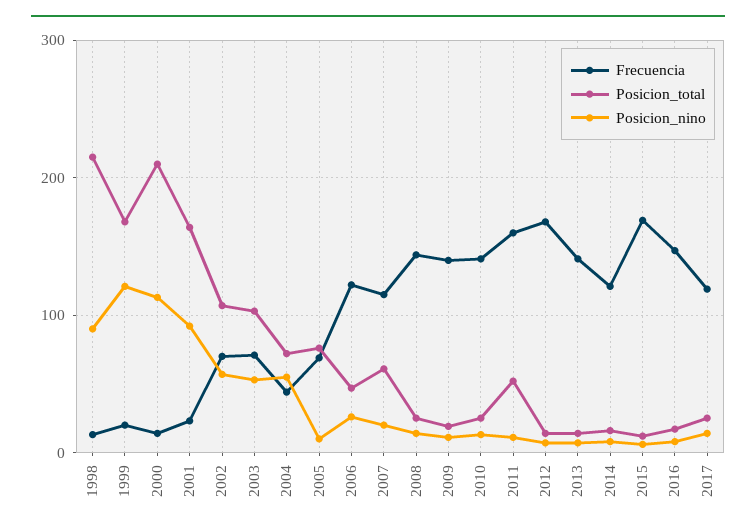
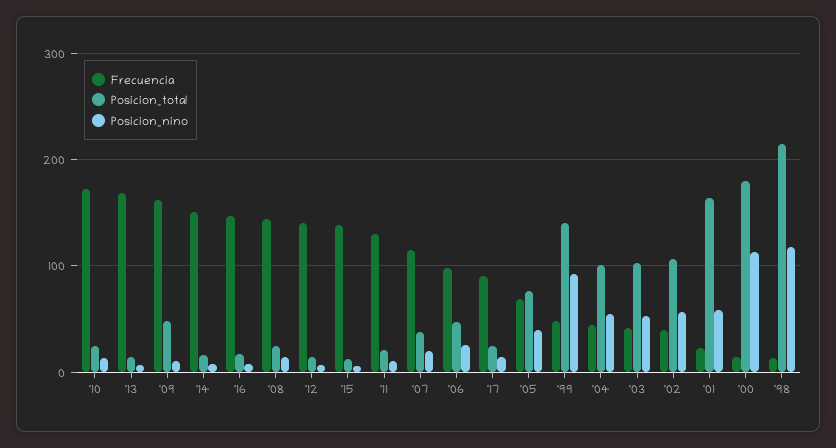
  {
    "Frecuencia": {
      "1998": 10,
-     "1999": 20,
+     "1999": 50,
      "2000": 10,
      "2001": 20,
-     "2002": 70,
+     "2002": 40,
-     "2003": 70,
+     "2003": 40,
      "2004": 40,
      "2005": 70,
-     "2006": 120,
+     "2006": 100,
      "2007": 120,
      "2008": 140,
-     "2009": 140,
+     "2009": 160,
-     "2010": 140,
+     "2010": 170,
-     "2011": 160,
+     "2011": 130,
-     "2012": 170,
+     "2012": 140,
-     "2013": 140,
+     "2013": 170,
-     "2014": 120,
+     "2014": 150,
-     "2015": 170,
+     "2015": 140,
      "2016": 150,
-     "2017": 120
+     "2017": 90
    },
    "Posicion_total": {
      "1998": 220,
-     "1999": 170,
+     "1999": 140,
-     "2000": 210,
+     "2000": 180,
      "2001": 160,
      "2002": 110,
      "2003": 100,
-     "2004": 70,
+     "2004": 100,
      "2005": 80,
      "2006": 50,
-     "2007": 60,
+     "2007": 40,
      "2008": 30,
-     "2009": 20,
+     "2009": 50,
      "2010": 30,
-     "2011": 50,
+     "2011": 20,
      "2012": 10,
      "2013": 10,
      "2014": 20,
      "2015": 10,
      "2016": 20,
      "2017": 30
    },
    "Posicion_nino": {
-     "1998": 90,
+     "1998": 120,
-     "1999": 120,
+     "1999": 90,
      "2000": 110,
-     "2001": 90,
+     "2001": 60,
      "2002": 60,
      "2003": 50,
      "2004": 60,
-     "2005": 10,
+     "2005": 40,
      "2006": 30,
      "2007": 20,
      "2008": 10,
      "2009": 10,
      "2010": 10,
      "2011": 10,
      "2012": 10,
      "2013": 10,
      "2014": 10,
      "2015": 10,
      "2016": 10,
      "2017": 10
    }
  }

